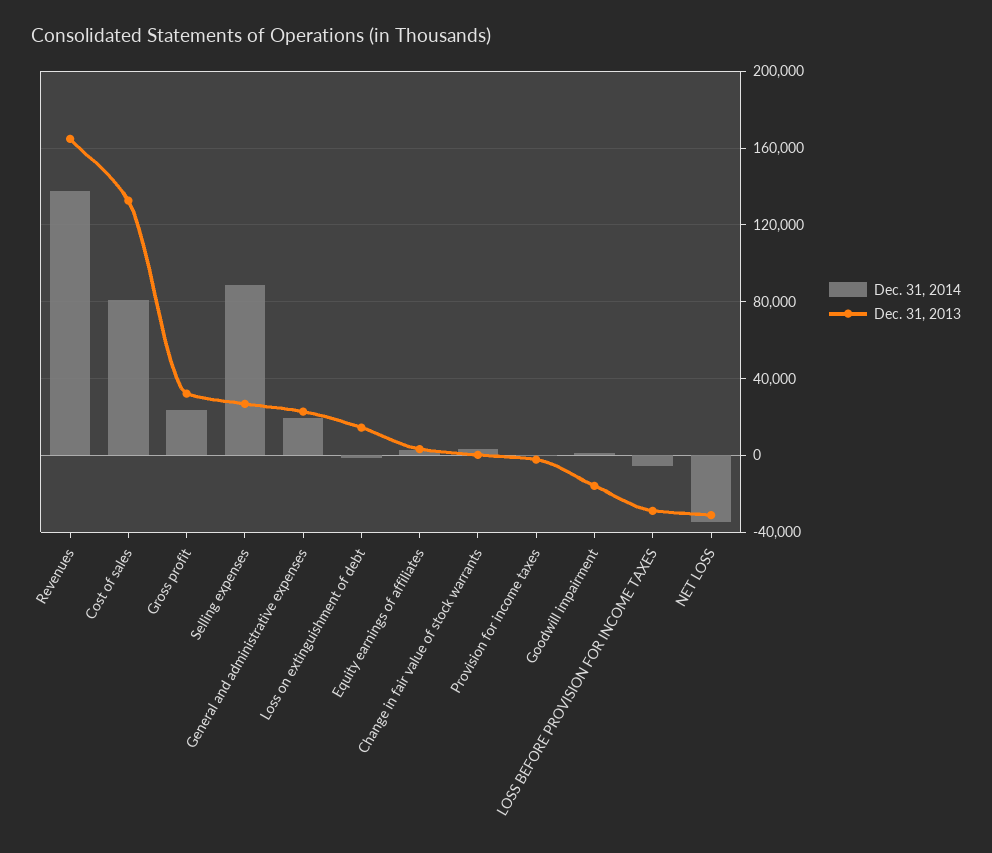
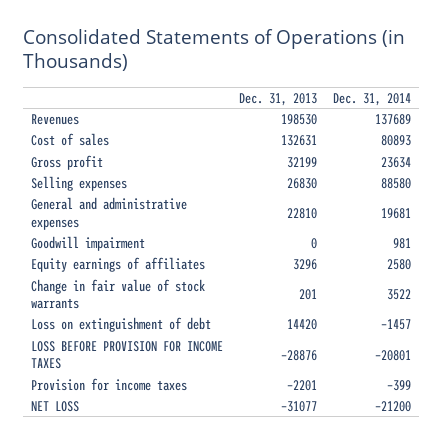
  {
    "Dec. 31, 2014": {
      "Revenues": 137689,
      "Cost of sales": 80893,
      "Gross profit": 23634,
      "Selling expenses": 88580,
      "General and administrative expenses": 19681,
      "Loss on extinguishment of debt": -1457,
      "Equity earnings of affiliates": 2580,
      "Change in fair value of stock warrants": 3522,
      "Provision for income taxes": -399,
      "Goodwill impairment": 981,
-     "LOSS BEFORE PROVISION FOR INCOME TAXES": -5000,
+     "LOSS BEFORE PROVISION FOR INCOME TAXES": -20801,
-     "NET LOSS": -35000
+     "NET LOSS": -21200
    },
    "Dec. 31, 2013": {
-     "Revenues": 165000,
+     "Revenues": 198530,
      "Cost of sales": 132631,
      "Gross profit": 32199,
      "Selling expenses": 26830,
      "General and administrative expenses": 22810,
      "Loss on extinguishment of debt": 14420,
      "Equity earnings of affiliates": 3296,
      "Change in fair value of stock warrants": 201,
      "Provision for income taxes": -2201,
-     "Goodwill impairment": -15000,
+     "Goodwill impairment": 0,
      "LOSS BEFORE PROVISION FOR INCOME TAXES": -28876,
      "NET LOSS": -31077
    }
  }

